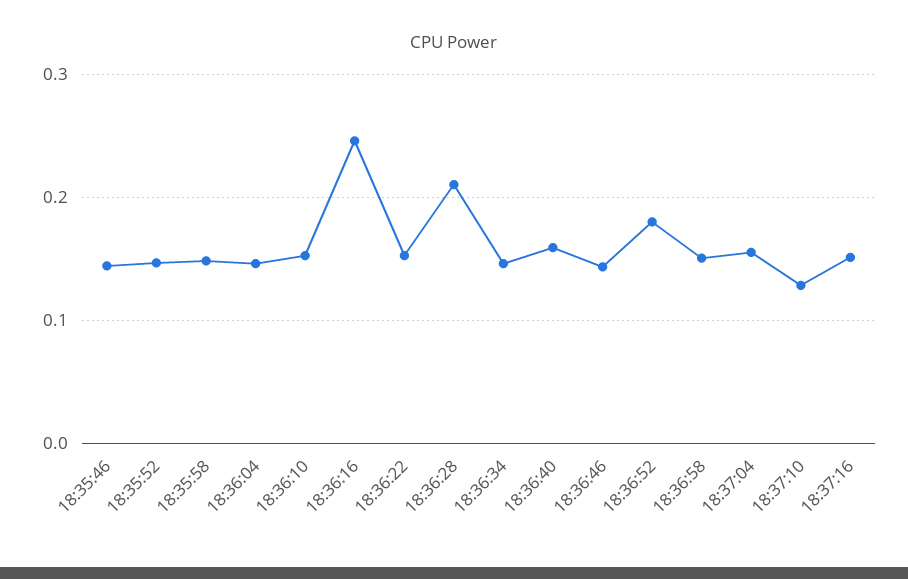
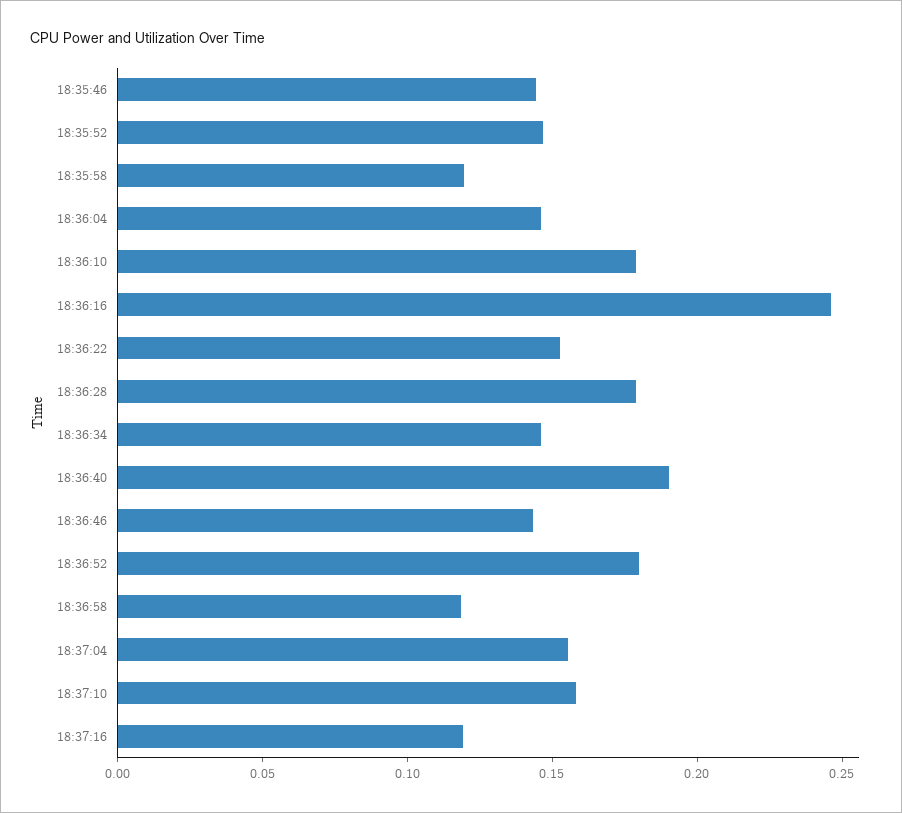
  {
    "18:35:46": 0.14,
    "18:35:52": 0.15,
-   "18:35:58": 0.15,
+   "18:35:58": 0.12,
    "18:36:04": 0.15,
-   "18:36:10": 0.15,
+   "18:36:10": 0.18,
    "18:36:16": 0.25,
    "18:36:22": 0.15,
-   "18:36:28": 0.21,
+   "18:36:28": 0.18,
    "18:36:34": 0.15,
-   "18:36:40": 0.16,
+   "18:36:40": 0.19,
    "18:36:46": 0.14,
    "18:36:52": 0.18,
-   "18:36:58": 0.15,
+   "18:36:58": 0.12,
    "18:37:04": 0.16,
-   "18:37:10": 0.13,
+   "18:37:10": 0.16,
-   "18:37:16": 0.15
+   "18:37:16": 0.12
  }

